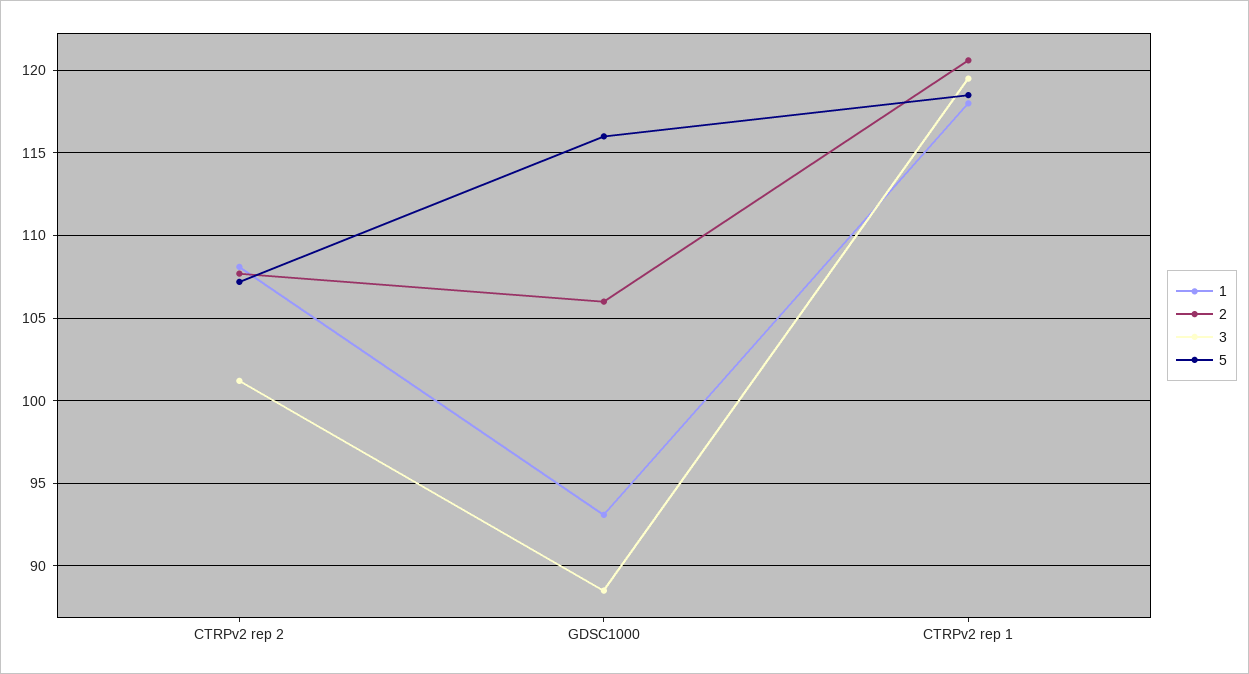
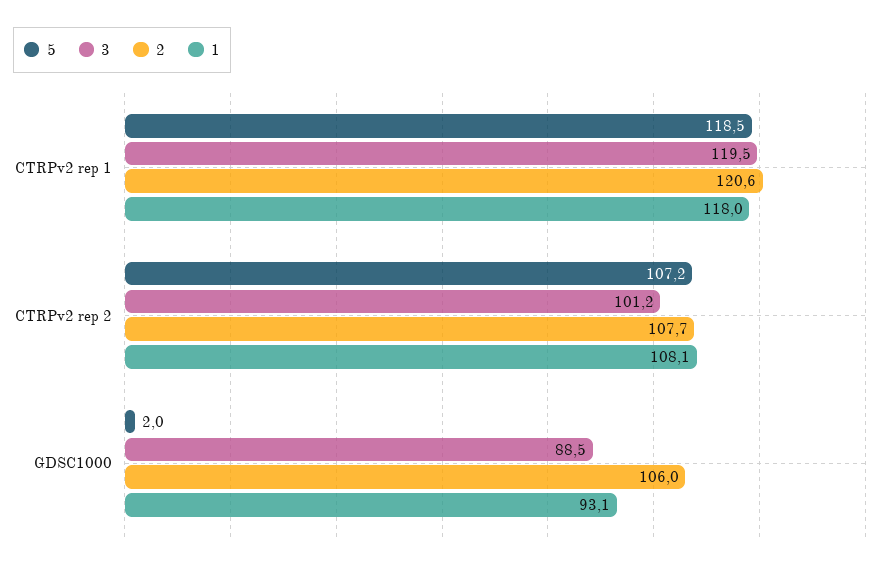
  {
    "1": {
      "CTRPv2 rep 2": 108.1,
      "GDSC1000": 93.1,
      "CTRPv2 rep 1": 118
    },
    "2": {
      "CTRPv2 rep 2": 107.7,
      "GDSC1000": 106,
      "CTRPv2 rep 1": 120.6
    },
    "3": {
      "CTRPv2 rep 2": 101.2,
      "GDSC1000": 88.5,
      "CTRPv2 rep 1": 119.5
    },
    "5": {
      "CTRPv2 rep 2": 107.2,
-     "GDSC1000": 116,
+     "GDSC1000": 2,
      "CTRPv2 rep 1": 118.5
    }
  }

